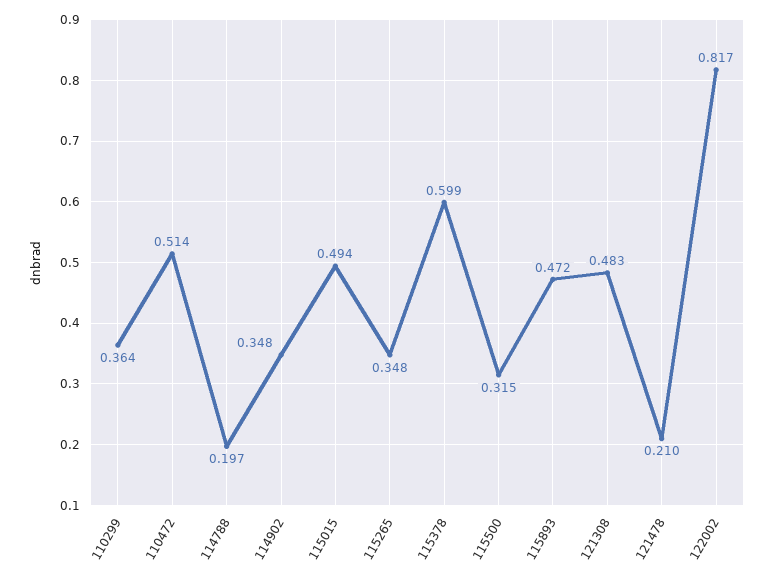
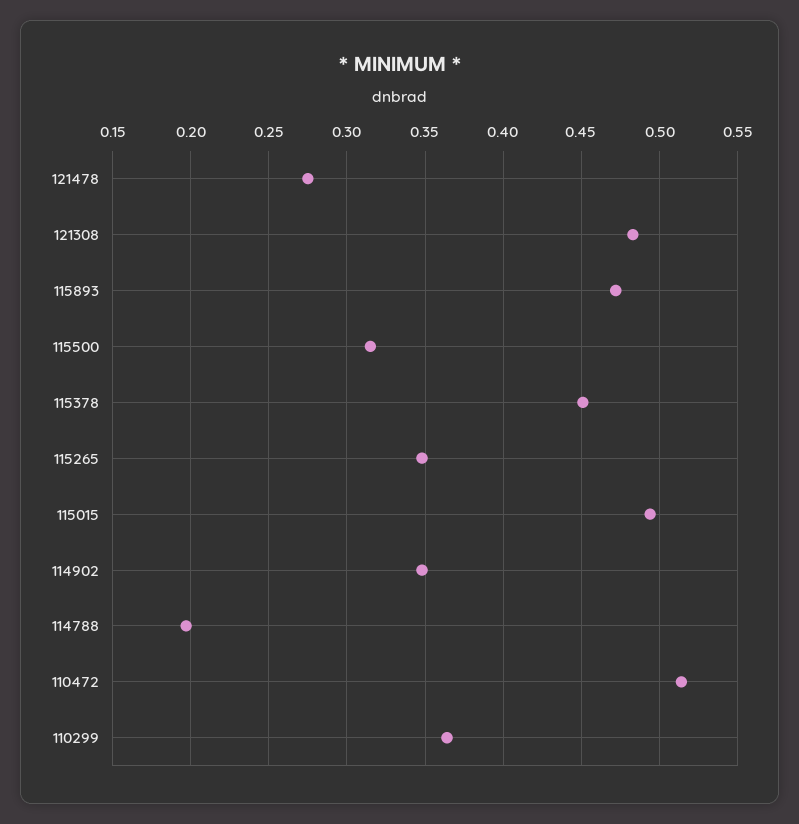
  {
    "110299": 0.364,
    "110472": 0.514,
    "114788": 0.197,
    "114902": 0.348,
    "115015": 0.494,
    "115265": 0.348,
-   "115378": 0.599,
+   "115378": 0.45,
    "115500": 0.315,
    "115893": 0.472,
    "121308": 0.483,
-   "121478": 0.21,
+   "121478": 0.275
-   "122002": 0.817
  }

